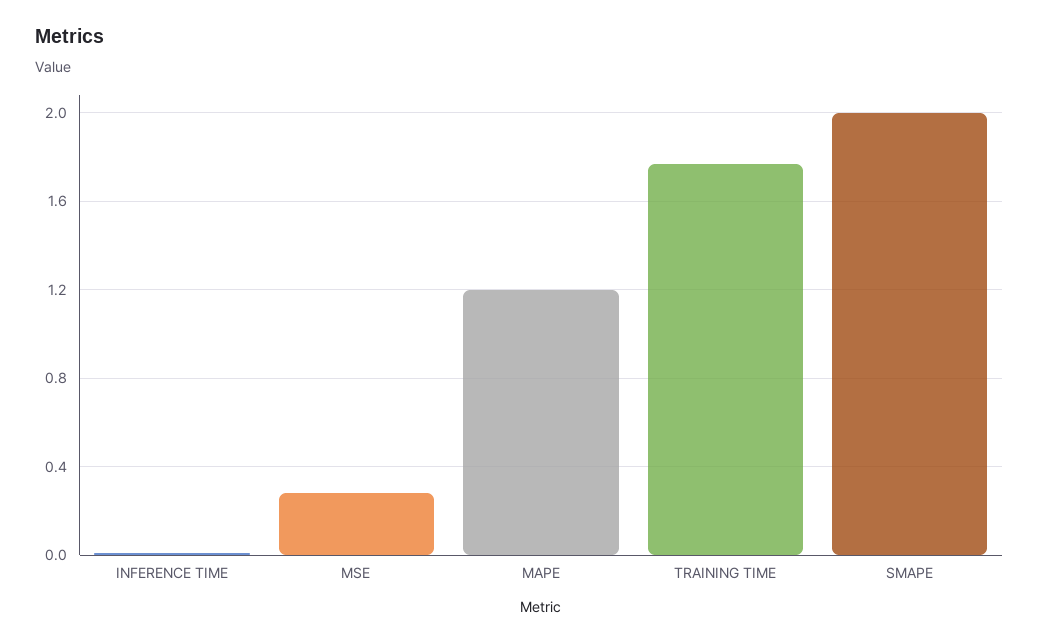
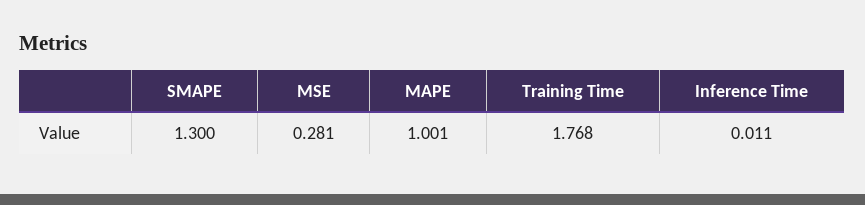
  {
    "INFERENCE TIME": 0.011,
    "MSE": 0.281,
-   "MAPE": 1.2,
+   "MAPE": 1.001,
    "TRAINING TIME": 1.768,
-   "SMAPE": 2
+   "SMAPE": 1.3
  }

